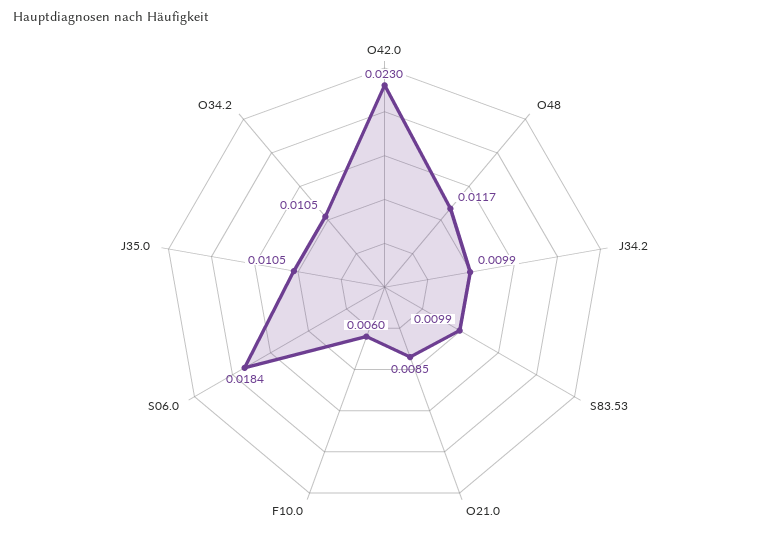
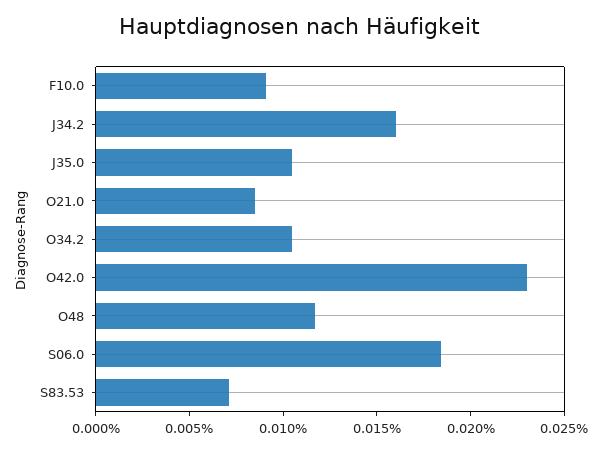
  {
    "O42.0": 0.023,
    "O48": 0.0117,
-   "J34.2": 0.0099,
+   "J34.2": 0.016,
-   "S83.53": 0.0099,
+   "S83.53": 0.007,
    "O21.0": 0.0085,
-   "F10.0": 0.006,
+   "F10.0": 0.009,
    "S06.0": 0.0184,
    "J35.0": 0.0105,
    "O34.2": 0.0105
  }

